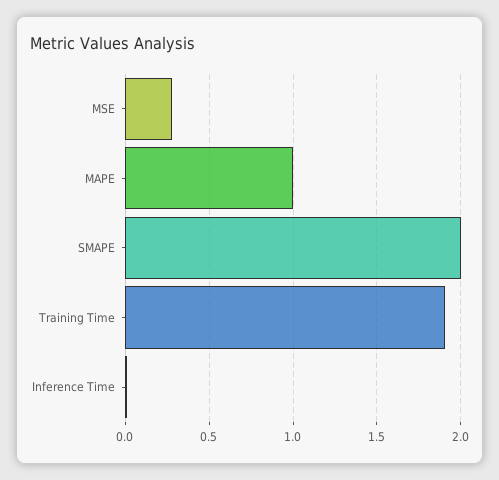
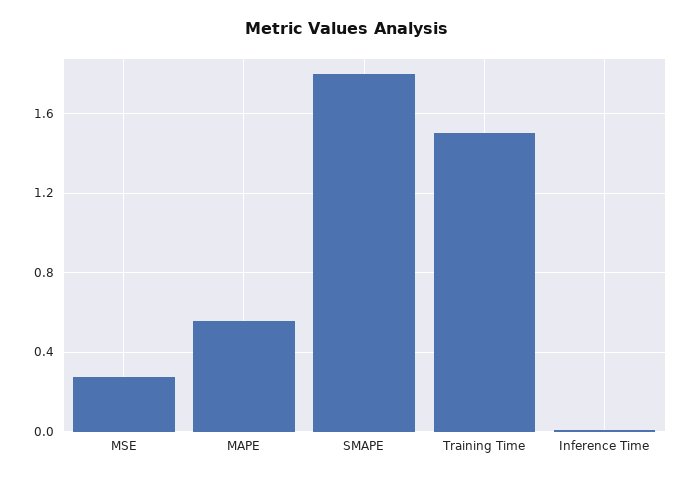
  {
    "MSE": 0.3,
-   "MAPE": 1,
+   "MAPE": 0.55,
-   "SMAPE": 2,
+   "SMAPE": 1.8,
-   "Training Time": 1.9,
+   "Training Time": 1.5,
    "Inference Time": 0
  }

